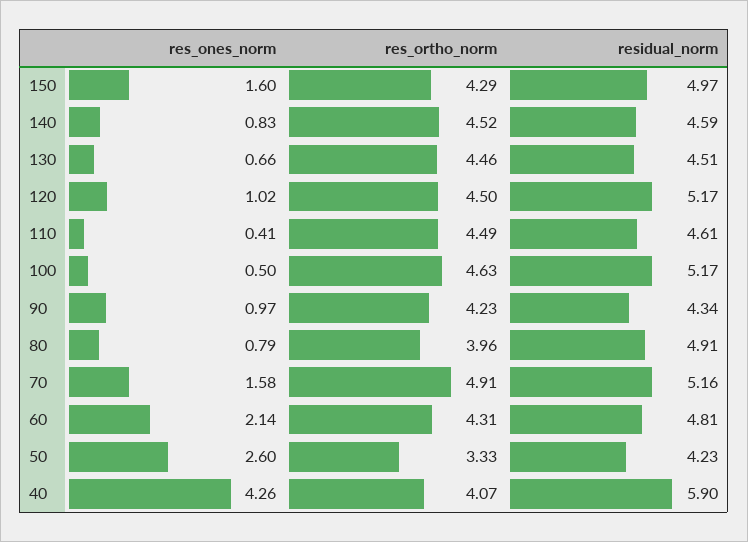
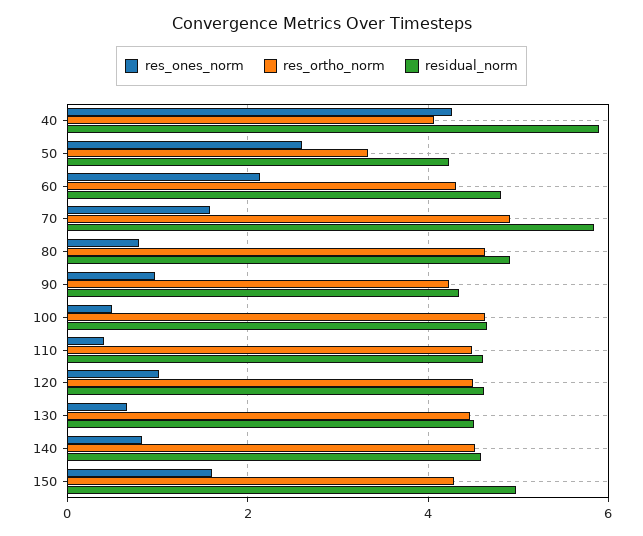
  {
    "res_ones_norm": {
      "150": 1.6,
      "140": 0.83,
      "130": 0.66,
      "120": 1.02,
      "110": 0.41,
      "100": 0.5,
      "90": 0.97,
      "80": 0.79,
      "70": 1.58,
      "60": 2.14,
      "50": 2.6,
      "40": 4.26
    },
    "res_ortho_norm": {
      "150": 4.29,
      "140": 4.52,
      "130": 4.46,
      "120": 4.5,
      "110": 4.49,
      "100": 4.63,
      "90": 4.23,
-     "80": 3.96,
+     "80": 4.6,
      "70": 4.91,
      "60": 4.31,
      "50": 3.33,
      "40": 4.07
    },
    "residual_norm": {
      "150": 4.97,
      "140": 4.59,
      "130": 4.51,
-     "120": 5.17,
+     "120": 4.6,
      "110": 4.61,
-     "100": 5.17,
+     "100": 4.6,
      "90": 4.34,
      "80": 4.91,
-     "70": 5.16,
+     "70": 5.8,
      "60": 4.81,
      "50": 4.23,
      "40": 5.9
    }
  }

